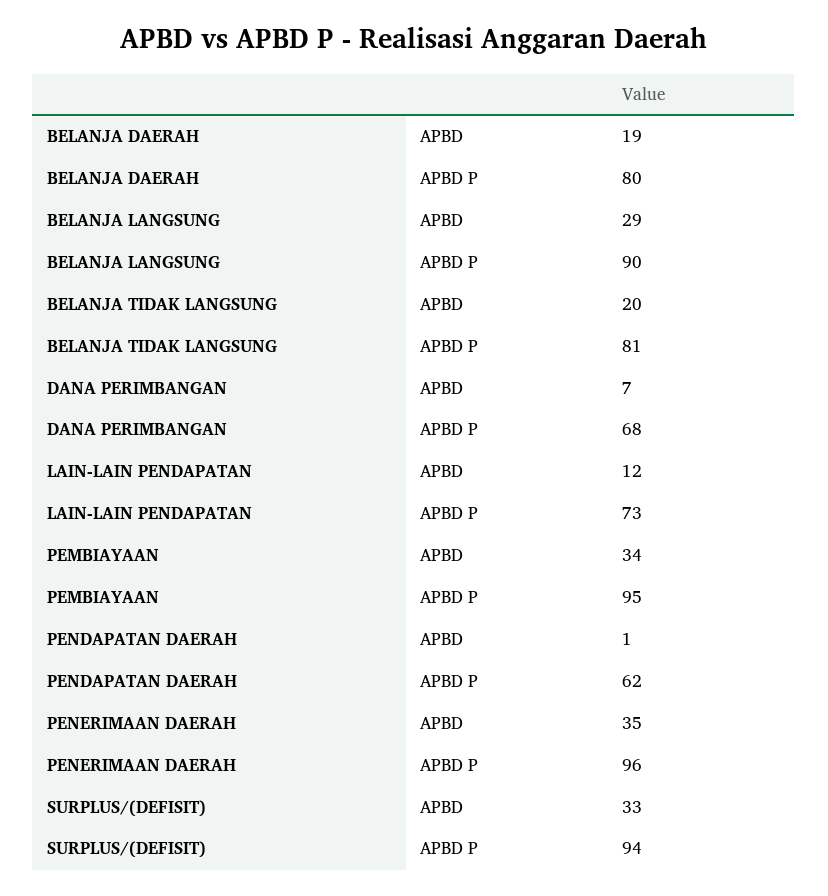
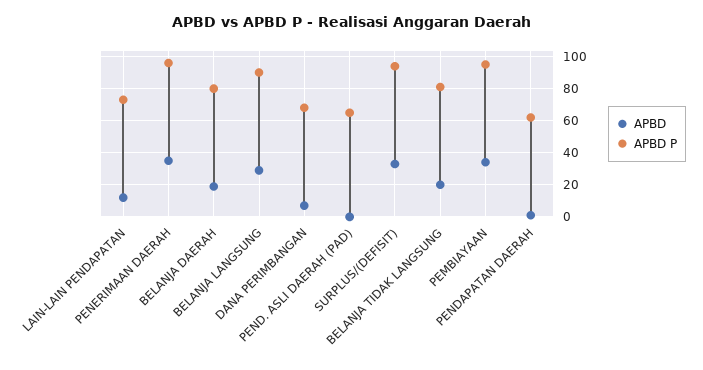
  {
    "APBD": {
      "BELANJA DAERAH": 19,
      "BELANJA LANGSUNG": 29,
      "BELANJA TIDAK LANGSUNG": 20,
      "DANA PERIMBANGAN": 7,
      "LAIN-LAIN PENDAPATAN": 12,
      "PEMBIAYAAN": 34,
      "PENDAPATAN DAERAH": 1,
      "PENERIMAAN DAERAH": 35,
-     "SURPLUS/(DEFISIT)": 33
+     "SURPLUS/(DEFISIT)": 33,
+     "PEND. ASLI DAERAH (PAD)": 0
    },
    "APBD P": {
      "BELANJA DAERAH": 80,
      "BELANJA LANGSUNG": 90,
      "BELANJA TIDAK LANGSUNG": 81,
      "DANA PERIMBANGAN": 68,
      "LAIN-LAIN PENDAPATAN": 73,
      "PEMBIAYAAN": 95,
      "PENDAPATAN DAERAH": 62,
      "PENERIMAAN DAERAH": 96,
-     "SURPLUS/(DEFISIT)": 94
+     "SURPLUS/(DEFISIT)": 94,
+     "PEND. ASLI DAERAH (PAD)": 65
    }
  }

